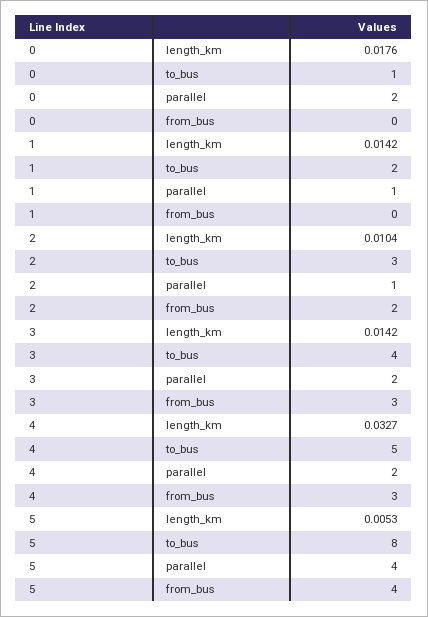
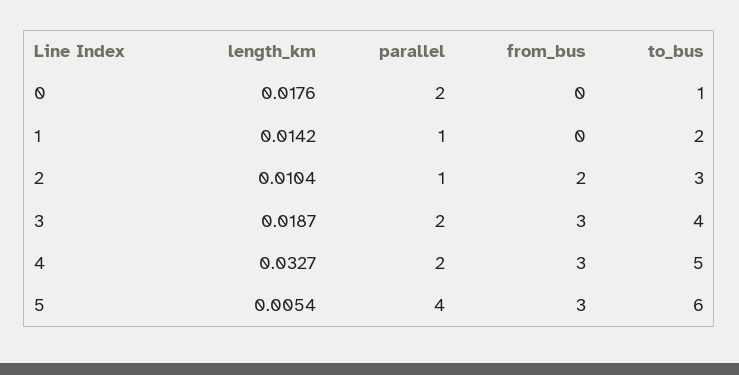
  {
    "0": {
      "length_km": 0.0176,
      "to_bus": 1,
      "parallel": 2,
      "from_bus": 0
    },
    "1": {
      "length_km": 0.0142,
      "to_bus": 2,
      "parallel": 1,
      "from_bus": 0
    },
    "2": {
      "length_km": 0.0104,
      "to_bus": 3,
      "parallel": 1,
      "from_bus": 2
    },
    "3": {
-     "length_km": 0.0142,
+     "length_km": 0.0187,
      "to_bus": 4,
      "parallel": 2,
      "from_bus": 3
    },
    "4": {
      "length_km": 0.0327,
      "to_bus": 5,
      "parallel": 2,
      "from_bus": 3
    },
    "5": {
-     "length_km": 0.0053,
+     "length_km": 0.0054,
-     "to_bus": 8,
+     "to_bus": 6,
      "parallel": 4,
-     "from_bus": 4
+     "from_bus": 3
    }
  }

